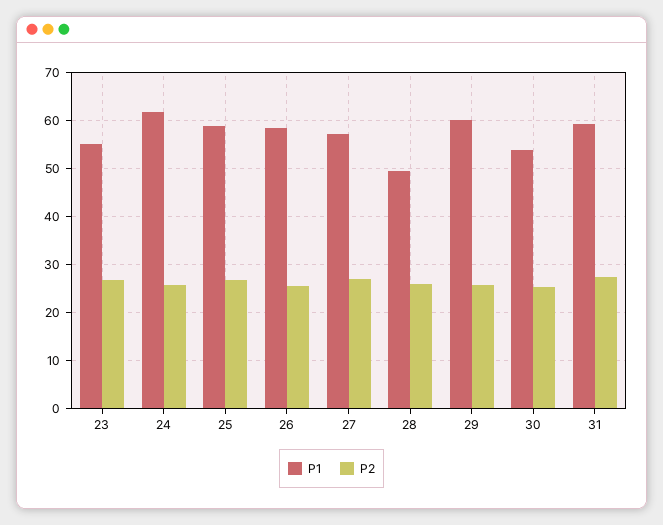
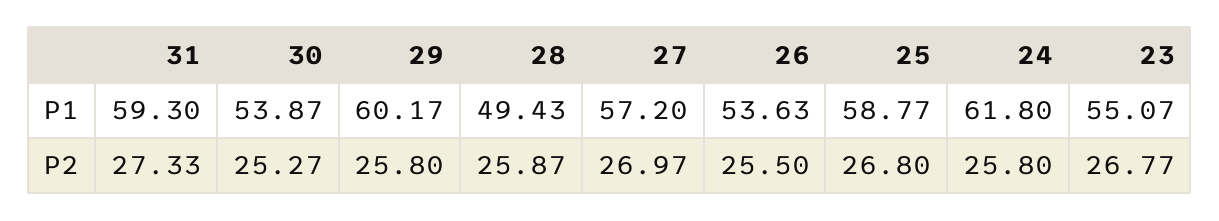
  {
    "P1": {
      "23": 55.07,
      "24": 61.8,
      "25": 58.77,
-     "26": 58,
+     "26": 53.63,
      "27": 57.2,
      "28": 49.43,
      "29": 60.17,
      "30": 53.87,
      "31": 59.3
    },
    "P2": {
      "23": 26.77,
      "24": 25.8,
      "25": 26.8,
      "26": 25.5,
      "27": 26.97,
      "28": 25.87,
      "29": 25.8,
      "30": 25.27,
      "31": 27.33
    }
  }

